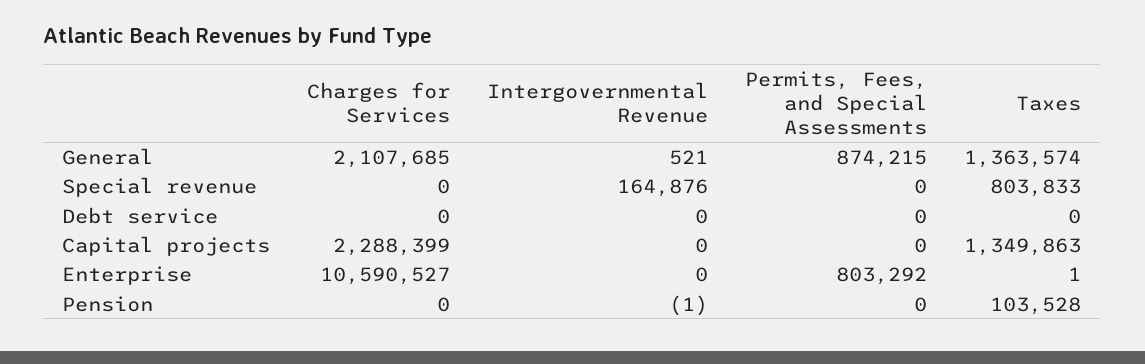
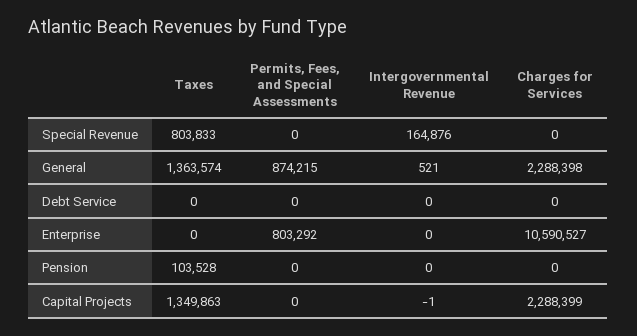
  {
    "Charges for Services": {
-     "General": 2107685,
+     "General": 2288398,
      "Special revenue": 0,
      "Debt service": 0,
      "Capital projects": 2288399,
      "Enterprise": 10590527,
      "Pension": 0
    },
    "Intergovernmental Revenue": {
      "General": 521,
      "Special revenue": 164876,
      "Debt service": 0,
-     "Capital projects": 0,
+     "Capital projects": -1,
      "Enterprise": 0,
-     "Pension": -1
+     "Pension": 0
    },
    "Permits, Fees, and Special Assessments": {
      "General": 874215,
      "Special revenue": 0,
      "Debt service": 0,
      "Capital projects": 0,
      "Enterprise": 803292,
      "Pension": 0
    },
    "Taxes": {
      "General": 1363574,
      "Special revenue": 803833,
      "Debt service": 0,
      "Capital projects": 1349863,
-     "Enterprise": 1,
+     "Enterprise": 0,
      "Pension": 103528
    }
  }

